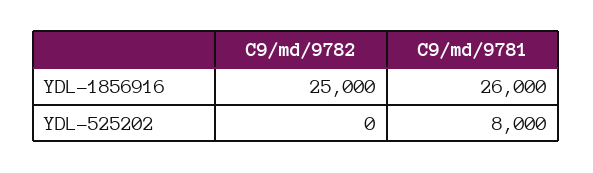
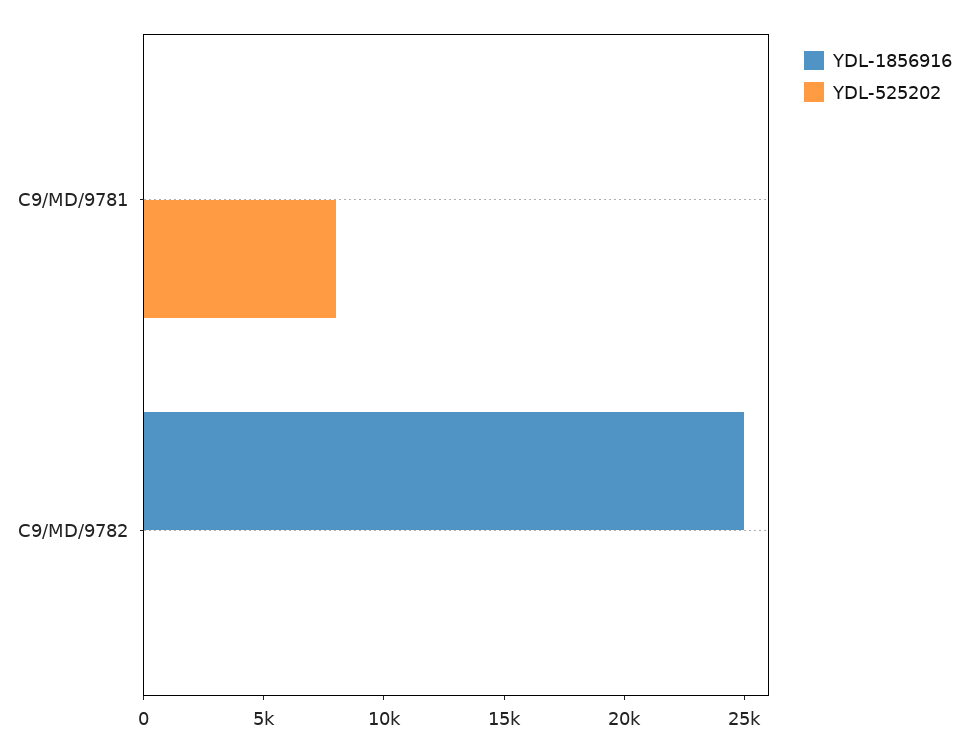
  {
    "YDL-1856916": {
      "C9/md/9782": 25000,
-     "C9/md/9781": 26000
+     "C9/md/9781": 0
    },
    "YDL-525202": {
      "C9/md/9782": 0,
      "C9/md/9781": 8000
    }
  }

